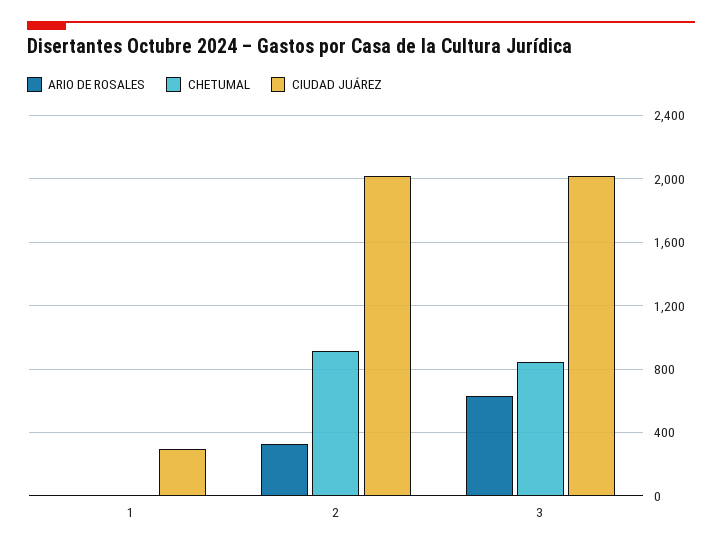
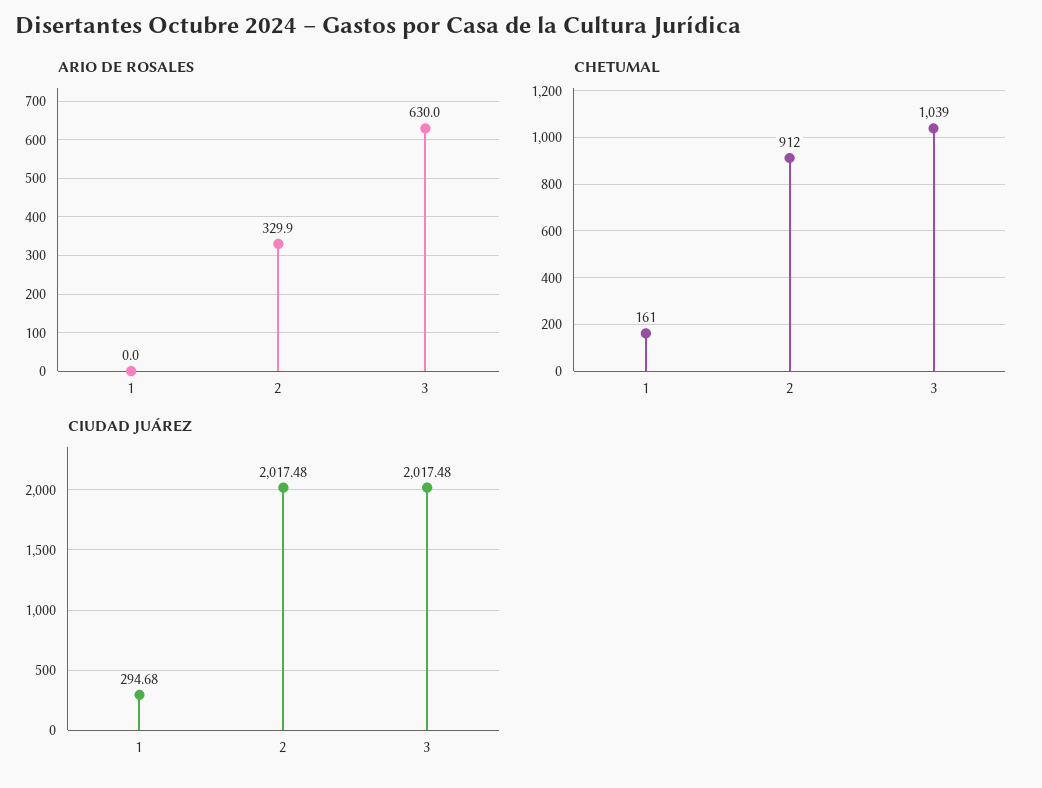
  {
    "ARIO DE ROSALES": {
      "1": 0,
      "2": 329.9,
      "3": 630
    },
    "CHETUMAL": {
-     "1": 0,
+     "1": 161,
      "2": 912,
-     "3": 850
+     "3": 1039
    },
    "CIUDAD JUÁREZ": {
      "1": 294.68,
      "2": 2017.48,
      "3": 2017.48
    }
  }

